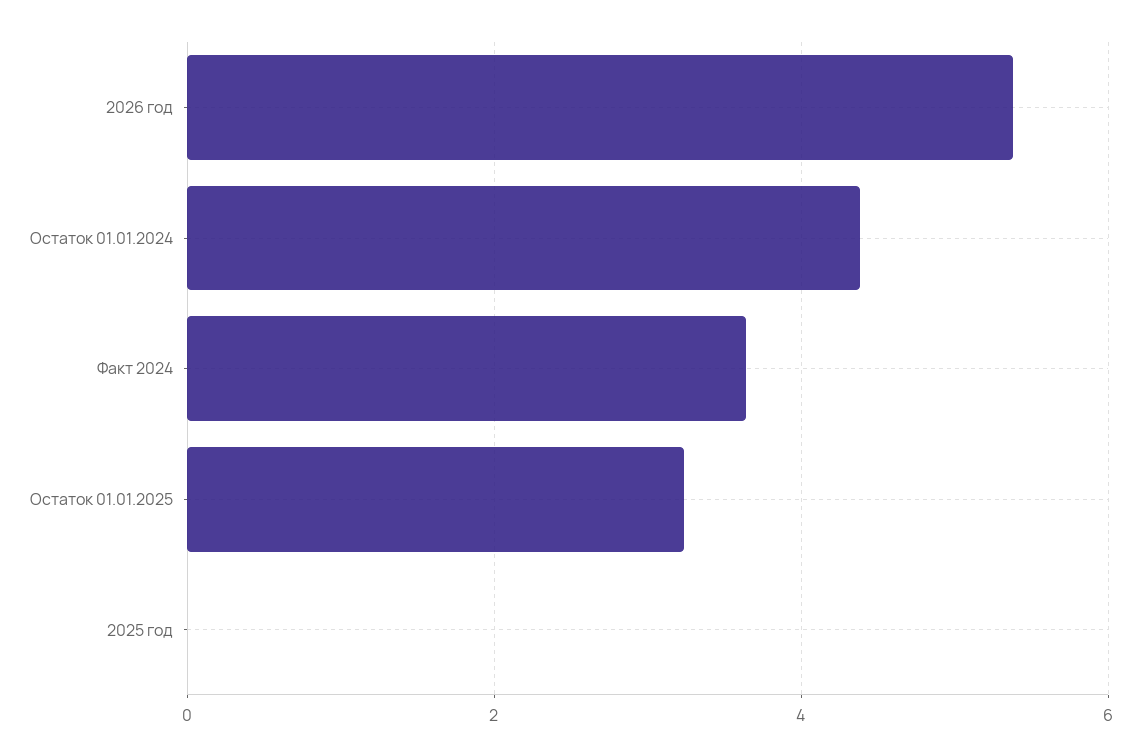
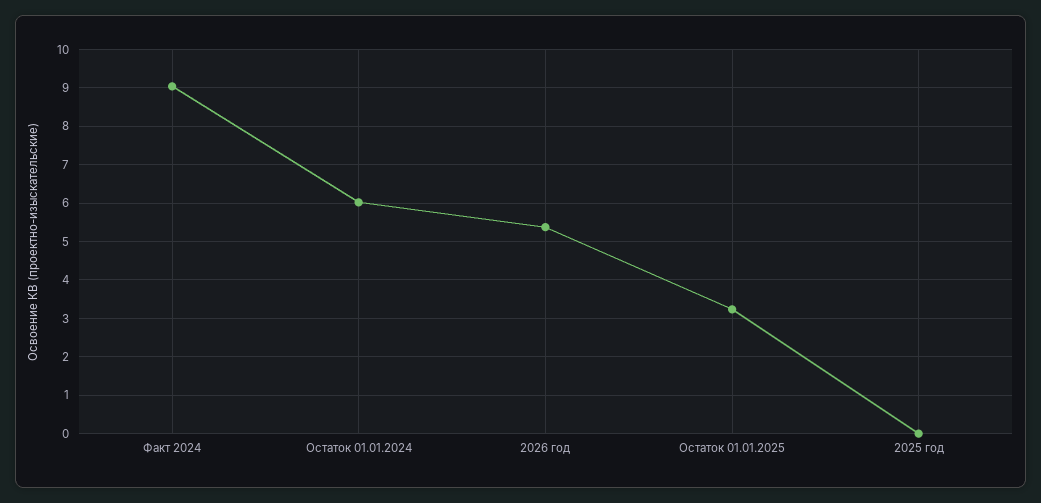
  {
    "2026 год": 5.4,
-   "Остаток 01.01.2024": 4.4,
+   "Остаток 01.01.2024": 6,
-   "Факт 2024": 3.6,
+   "Факт 2024": 9,
    "Остаток 01.01.2025": 3.2,
    "2025 год": 0
  }

